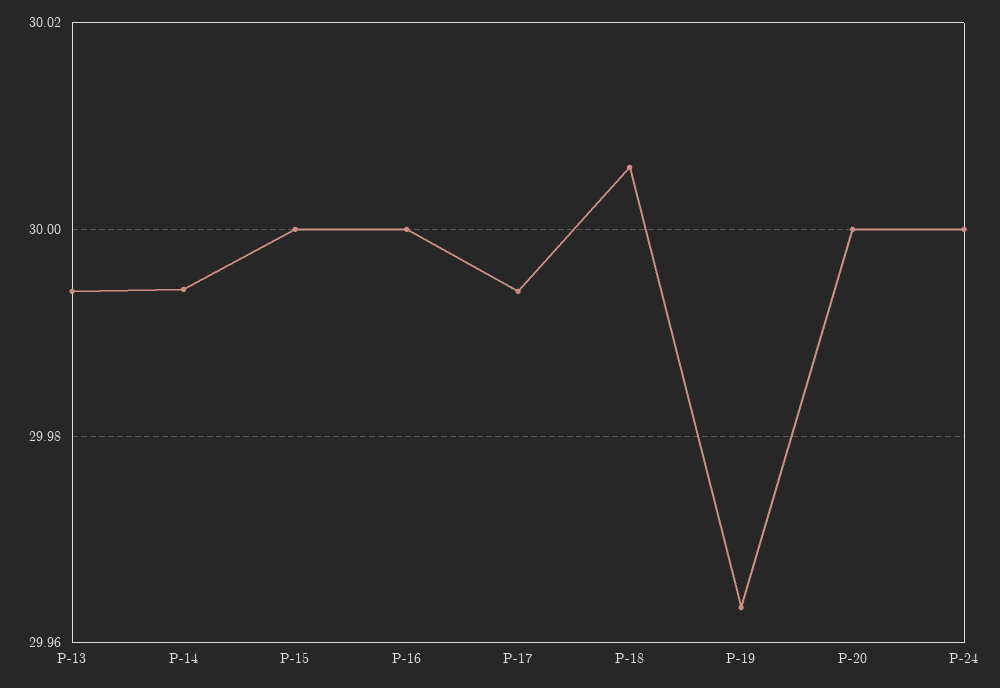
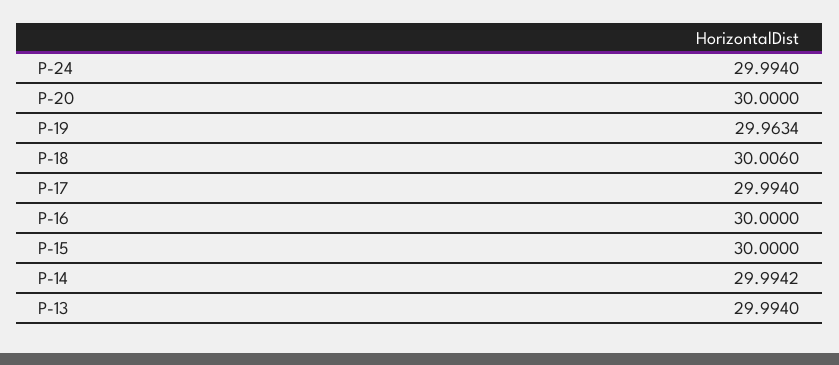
  {
    "P-13": 29.994,
    "P-14": 29.9942,
    "P-15": 30,
    "P-16": 30,
    "P-17": 29.994,
    "P-18": 30.006,
    "P-19": 29.9634,
    "P-20": 30,
-   "P-24": 30
+   "P-24": 29.994
  }

